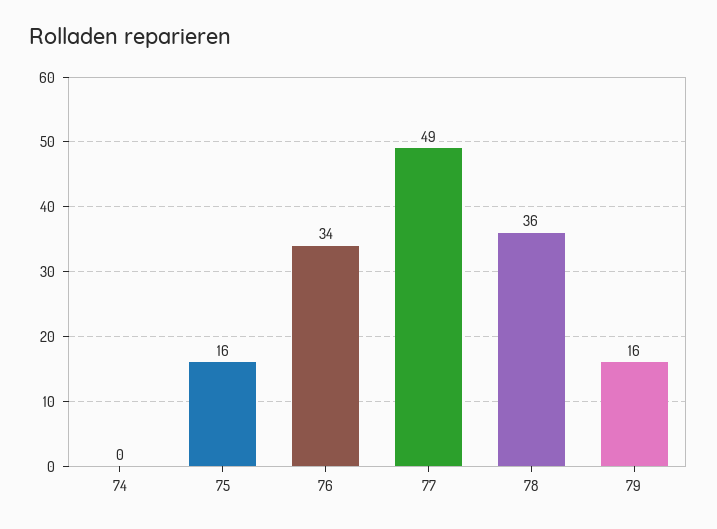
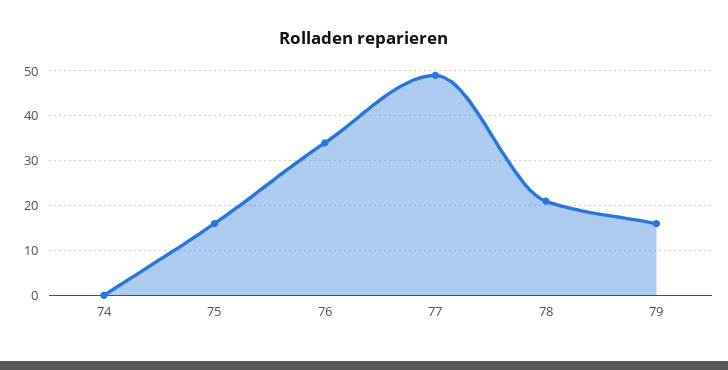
  {
    "74": 0,
    "75": 16,
    "76": 34,
    "77": 49,
-   "78": 36,
+   "78": 20,
    "79": 16
  }

